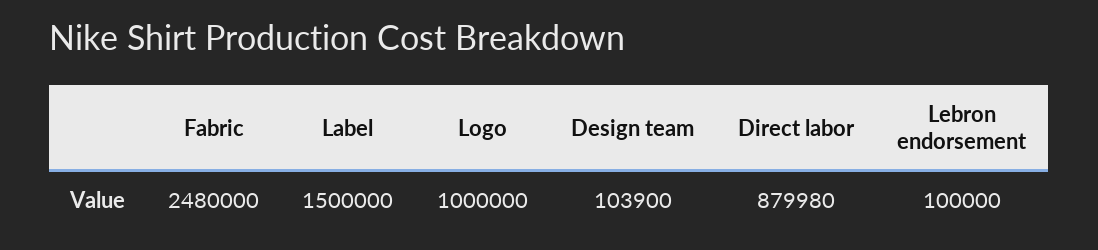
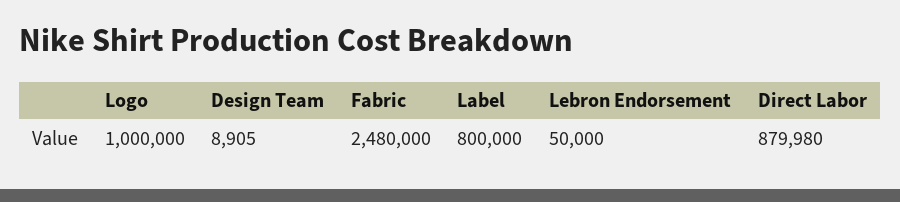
  {
    "Fabric": 2480000,
-   "Label": 1500000,
+   "Label": 800000,
    "Logo": 1000000,
-   "Design team": 103900,
+   "Design team": 8905,
    "Direct labor": 879980,
-   "Lebron endorsement": 100000
+   "Lebron endorsement": 50000
  }

